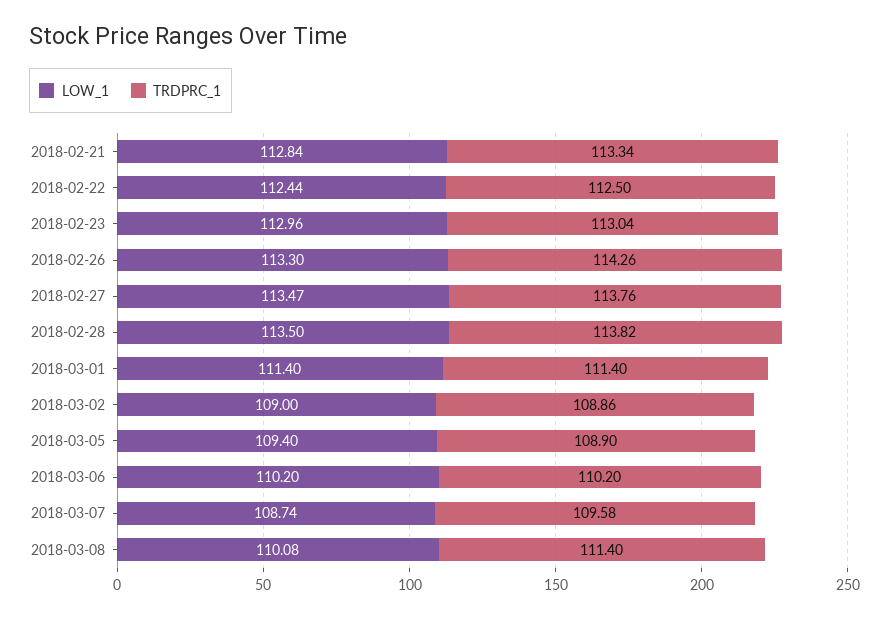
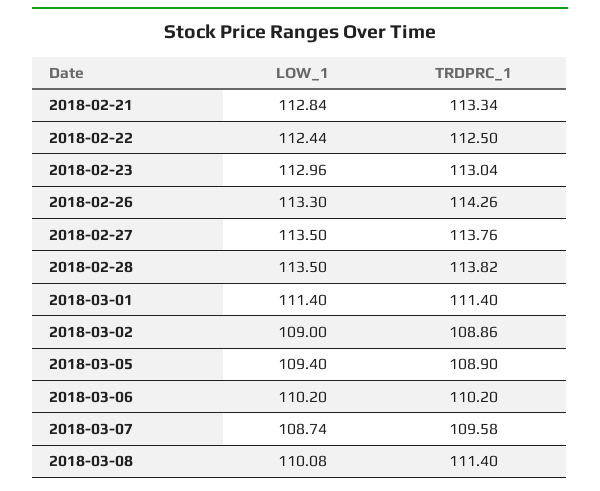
  {
    "LOW_1": {
      "2018-02-21": 112.84,
      "2018-02-22": 112.44,
      "2018-02-23": 112.96,
      "2018-02-26": 113.3,
-     "2018-02-27": 113.47,
+     "2018-02-27": 113.5,
      "2018-02-28": 113.5,
      "2018-03-01": 111.4,
      "2018-03-02": 109,
      "2018-03-05": 109.4,
      "2018-03-06": 110.2,
      "2018-03-07": 108.74,
      "2018-03-08": 110.08
    },
    "TRDPRC_1": {
      "2018-02-21": 113.34,
      "2018-02-22": 112.5,
      "2018-02-23": 113.04,
      "2018-02-26": 114.26,
      "2018-02-27": 113.76,
      "2018-02-28": 113.82,
      "2018-03-01": 111.4,
      "2018-03-02": 108.86,
      "2018-03-05": 108.9,
      "2018-03-06": 110.2,
      "2018-03-07": 109.58,
      "2018-03-08": 111.4
    }
  }

